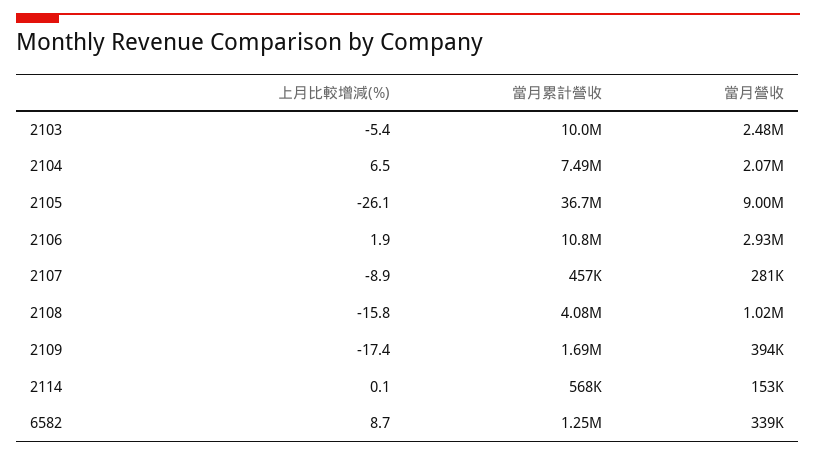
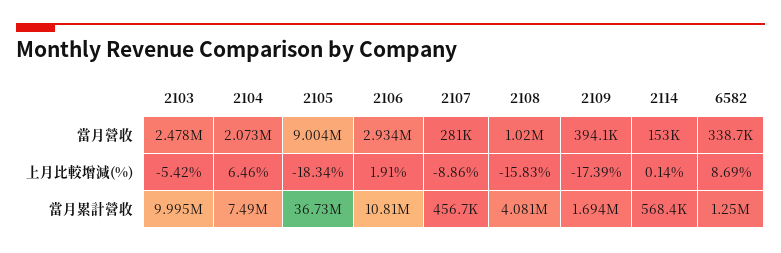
  {
    "上月比較增減(%)": {
      "2103": -5.42,
      "2104": 6.46,
-     "2105": -26.1,
+     "2105": -18.34,
      "2106": 1.91,
      "2107": -8.86,
      "2108": -15.83,
      "2109": -17.39,
      "2114": 0.14,
      "6582": 8.69
    },
    "當月累計營收": {
      "2103": 9995000,
      "2104": 7490000,
      "2105": 36730000,
      "2106": 10810000,
      "2107": 456700,
      "2108": 4081000,
      "2109": 1694000,
      "2114": 568400,
      "6582": 1250000
    },
    "當月營收": {
      "2103": 2478000,
      "2104": 2073000,
      "2105": 9004000,
      "2106": 2934000,
      "2107": 281000,
      "2108": 1020000,
      "2109": 394100,
      "2114": 153000,
      "6582": 338700
    }
  }

